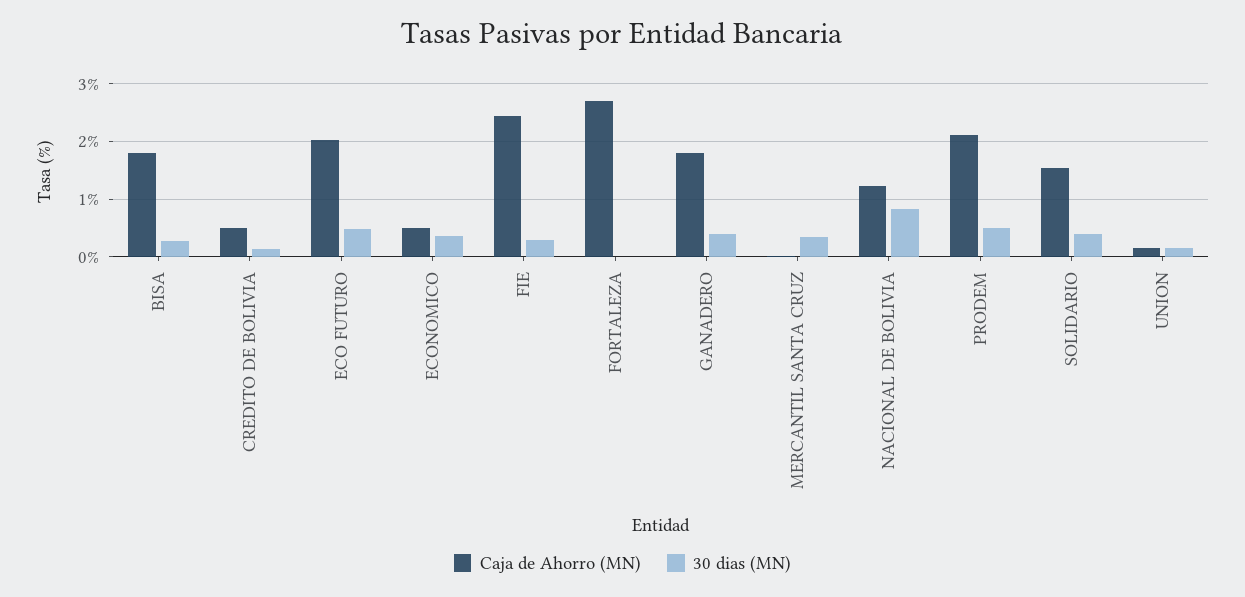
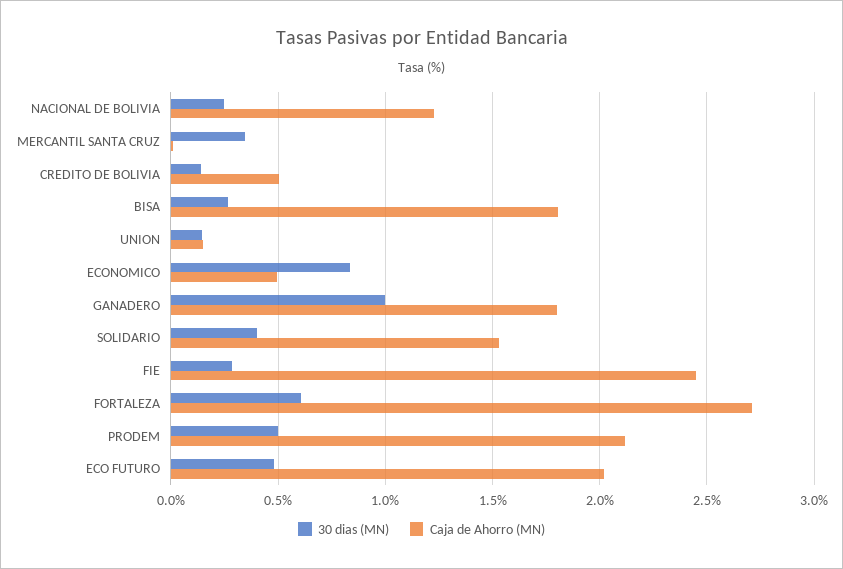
  {
    "Caja de Ahorro (MN)": {
      "BISA": 1.8,
      "CREDITO DE BOLIVIA": 0.5,
      "ECO FUTURO": 2,
      "ECONOMICO": 0.5,
      "FIE": 2.45,
      "FORTALEZA": 2.7,
      "GANADERO": 1.8,
      "MERCANTIL SANTA CRUZ": 0,
      "NACIONAL DE BOLIVIA": 1.25,
      "PRODEM": 2.1,
      "SOLIDARIO": 1.55,
      "UNION": 0.15
    },
    "30 dias (MN)": {
      "BISA": 0.25,
      "CREDITO DE BOLIVIA": 0.15,
      "ECO FUTURO": 0.5,
-     "ECONOMICO": 0.4,
+     "ECONOMICO": 0.85,
      "FIE": 0.3,
-     "FORTALEZA": 0,
+     "FORTALEZA": 0.6,
-     "GANADERO": 0.4,
+     "GANADERO": 1,
      "MERCANTIL SANTA CRUZ": 0.35,
-     "NACIONAL DE BOLIVIA": 0.8,
+     "NACIONAL DE BOLIVIA": 0.25,
      "PRODEM": 0.5,
      "SOLIDARIO": 0.4,
      "UNION": 0.15
    }
  }

